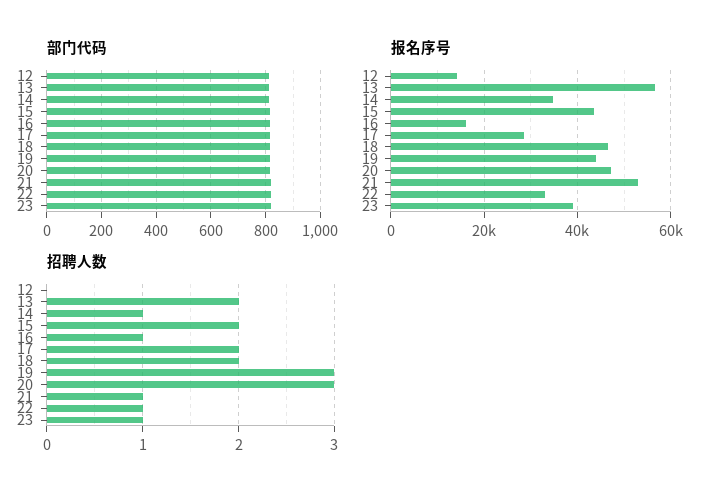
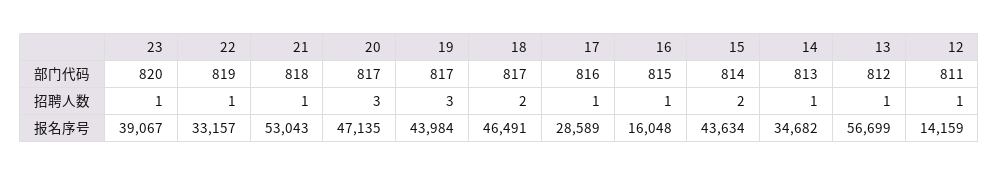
  {
    "部门代码": {
      "12": 811,
      "13": 812,
      "14": 813,
      "15": 814,
      "16": 815,
      "17": 816,
      "18": 817,
      "19": 817,
      "20": 817,
      "21": 818,
      "22": 819,
      "23": 820
    },
    "报名序号": {
      "12": 14159,
      "13": 56699,
      "14": 34682,
      "15": 43634,
      "16": 16048,
      "17": 28589,
      "18": 46491,
      "19": 43984,
      "20": 47135,
      "21": 53043,
      "22": 33157,
      "23": 39067
    },
    "招聘人数": {
-     "12": 0,
+     "12": 1,
-     "13": 2,
+     "13": 1,
      "14": 1,
      "15": 2,
      "16": 1,
-     "17": 2,
+     "17": 1,
      "18": 2,
      "19": 3,
      "20": 3,
      "21": 1,
      "22": 1,
      "23": 1
    }
  }

